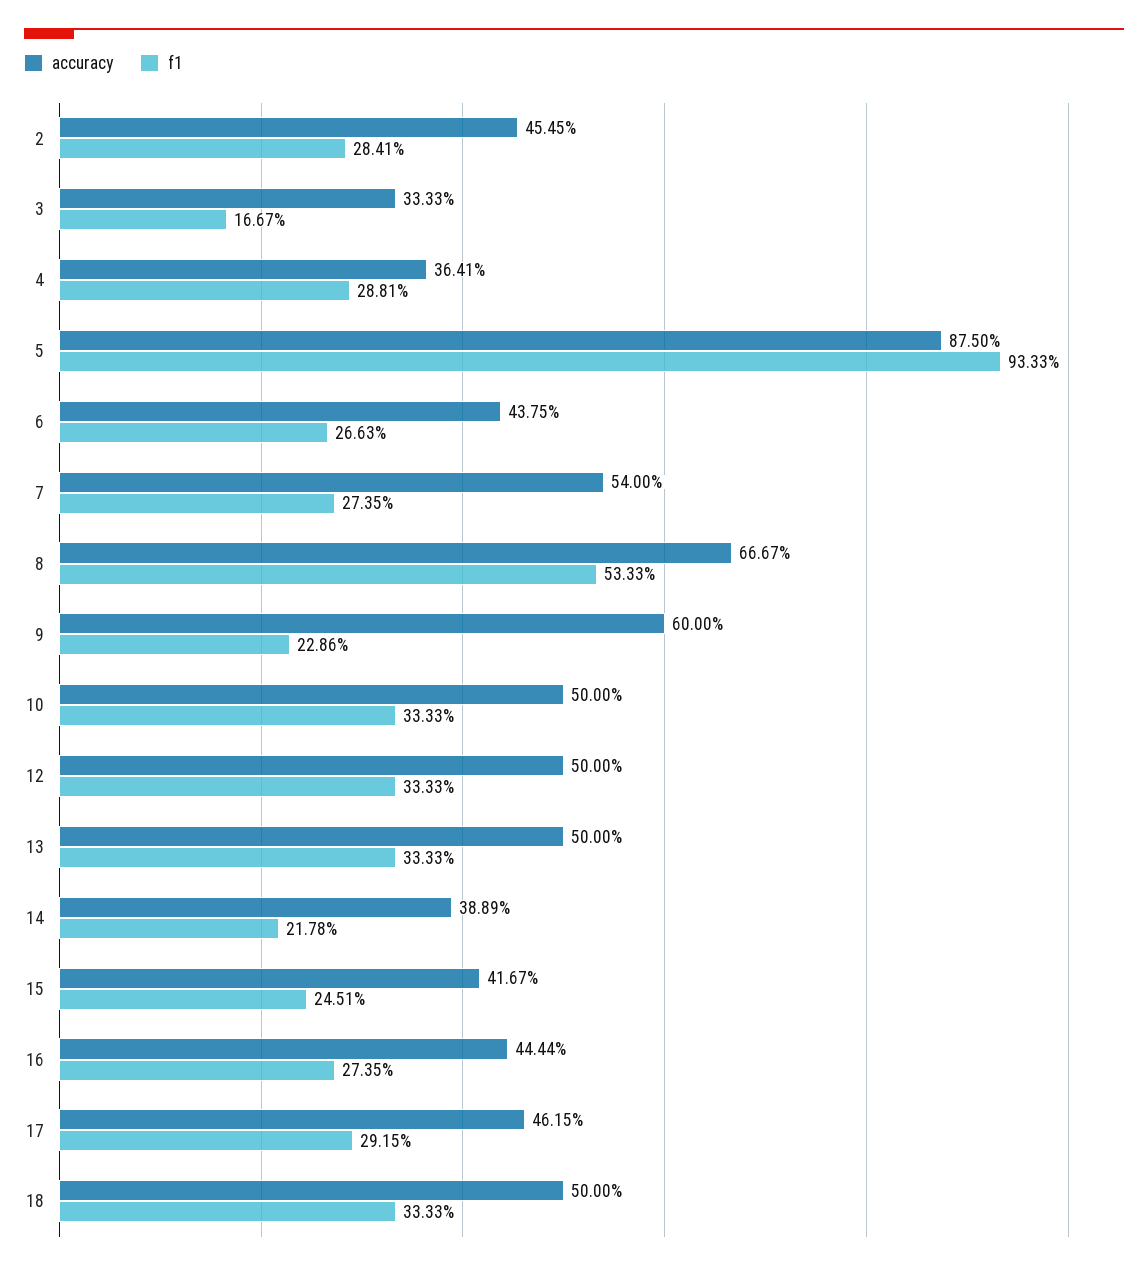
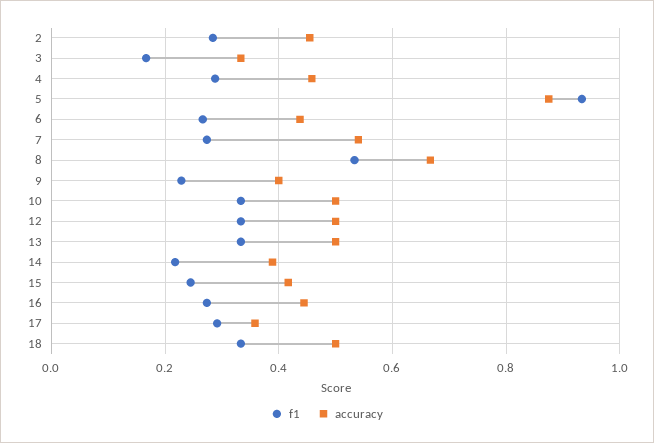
  {
    "accuracy": {
      "2": 0.4545,
      "3": 0.3333,
-     "4": 0.3641,
+     "4": 0.46,
      "5": 0.875,
      "6": 0.4375,
      "7": 0.54,
      "8": 0.6667,
-     "9": 0.6,
+     "9": 0.4,
      "10": 0.5,
      "12": 0.5,
      "13": 0.5,
      "14": 0.3889,
      "15": 0.4167,
      "16": 0.4444,
-     "17": 0.4615,
+     "17": 0.36,
      "18": 0.5
    },
    "f1": {
      "2": 0.2841,
      "3": 0.1667,
      "4": 0.2881,
      "5": 0.9333,
      "6": 0.2663,
      "7": 0.2735,
      "8": 0.5333,
      "9": 0.2286,
      "10": 0.3333,
      "12": 0.3333,
      "13": 0.3333,
      "14": 0.2178,
      "15": 0.2451,
      "16": 0.2735,
      "17": 0.2915,
      "18": 0.3333
    }
  }

